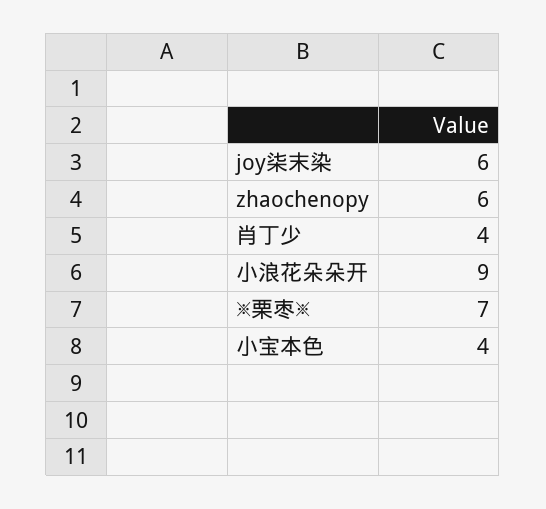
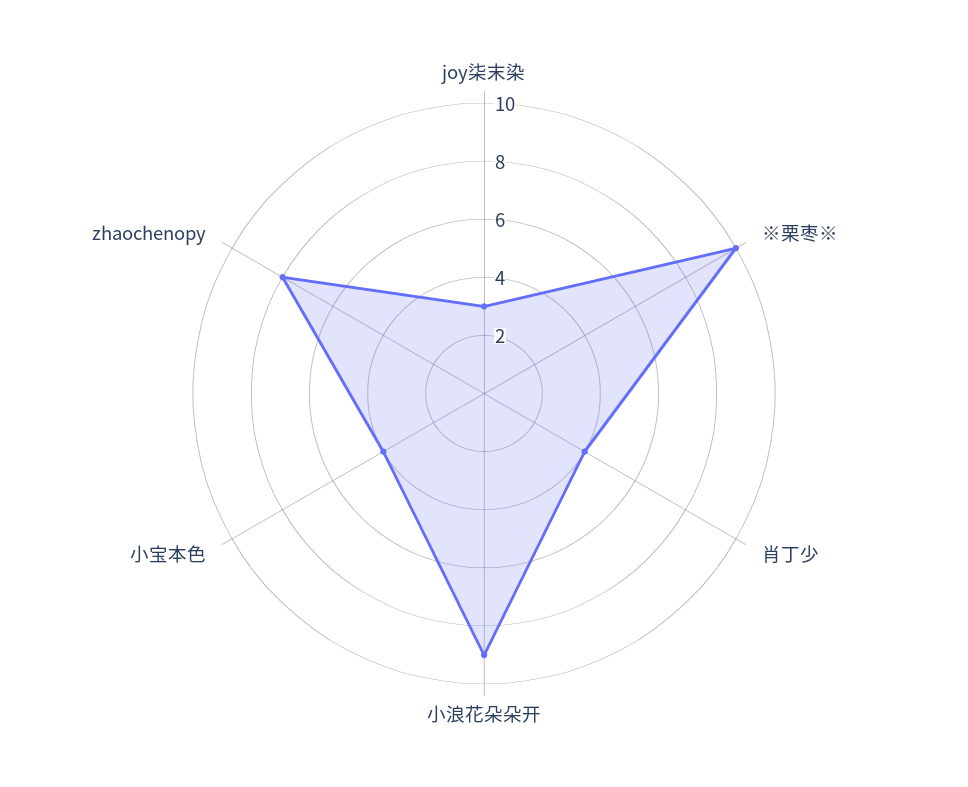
  {
-   "joy柒末染": 6,
+   "joy柒末染": 3,
-   "zhaochenopy": 6,
+   "zhaochenopy": 8,
    "肖丁少": 4,
    "小浪花朵朵开": 9,
-   "※栗枣※": 7,
+   "※栗枣※": 10,
    "小宝本色": 4
  }

